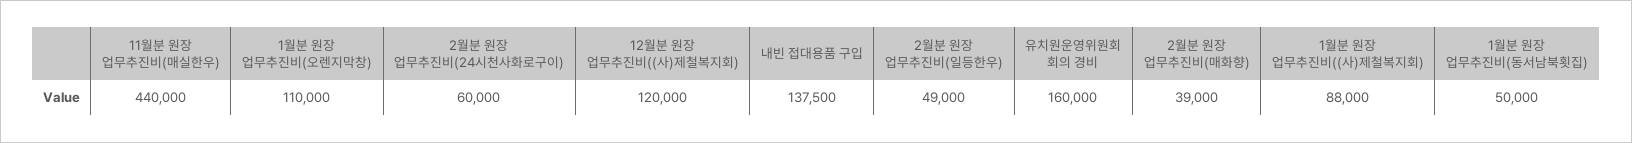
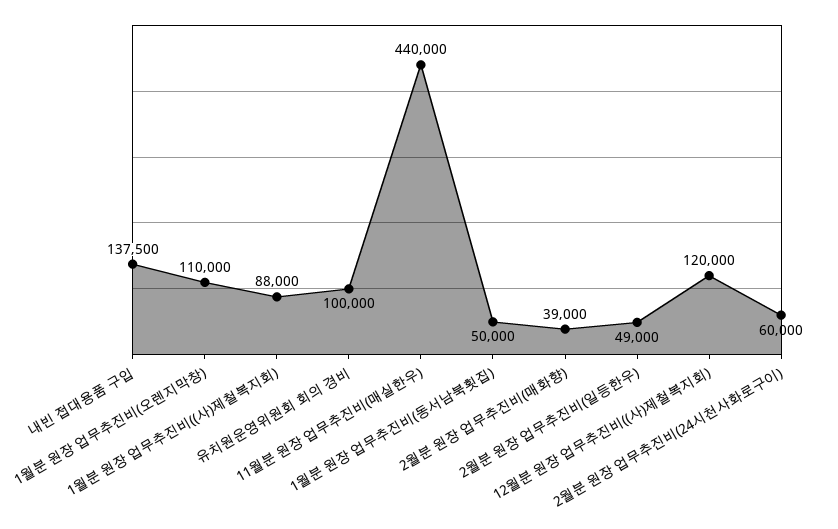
  {
    "11월분 원장 업무추진비(매실한우)": 440000,
    "1월분 원장 업무추진비(오렌지막창)": 110000,
    "2월분 원장 업무추진비(24시천사화로구이)": 60000,
    "12월분 원장 업무추진비((사)제철복지회)": 120000,
    "내빈 접대용품 구입": 137500,
    "2월분 원장 업무추진비(일등한우)": 49000,
-   "유치원운영위원회 회의 경비": 160000,
+   "유치원운영위원회 회의 경비": 100000,
    "2월분 원장 업무추진비(매화향)": 39000,
    "1월분 원장 업무추진비((사)제철복지회)": 88000,
    "1월분 원장 업무추진비(동서남북횟집)": 50000
  }

